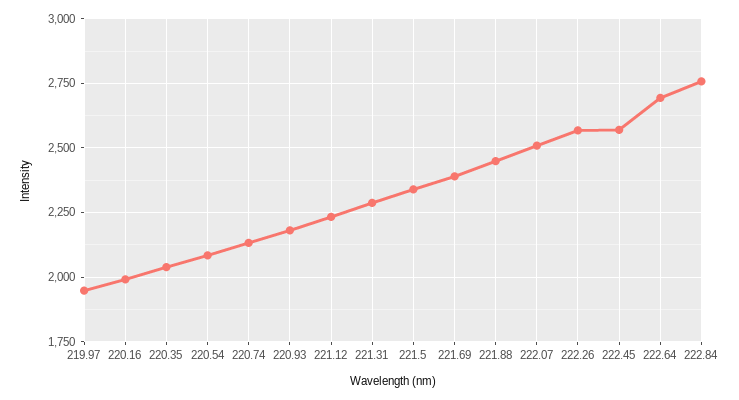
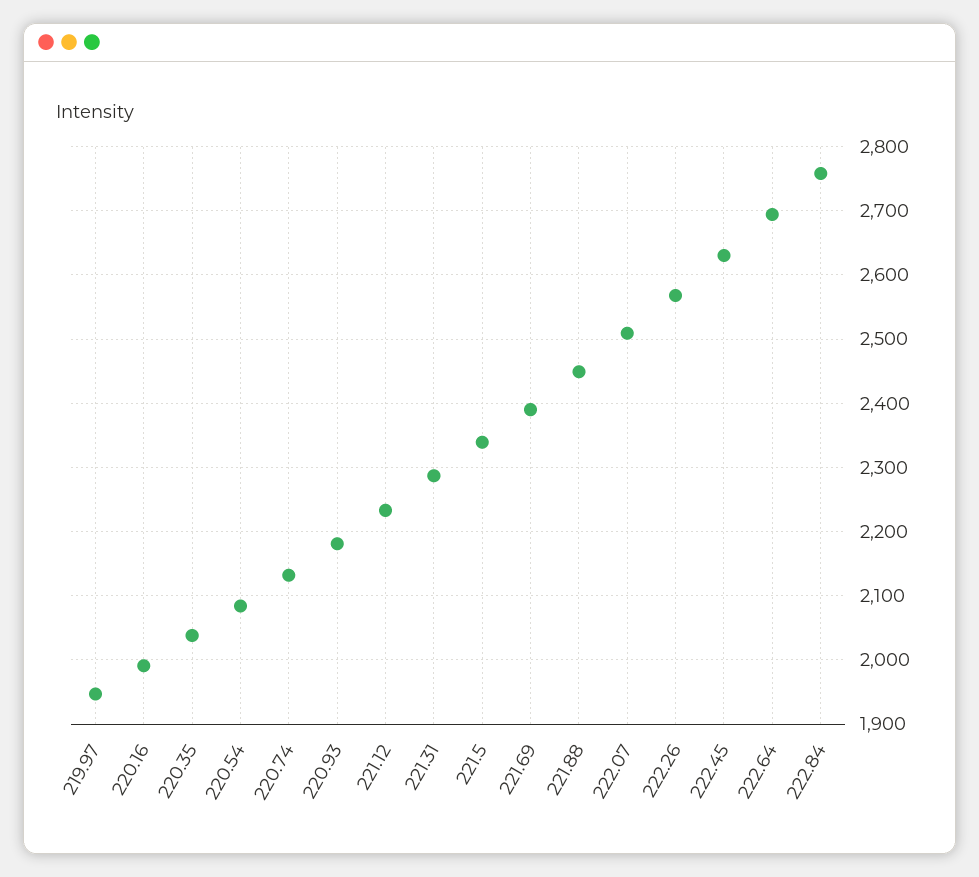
  {
    "219.97": 1950,
    "220.16": 1990,
    "220.35": 2040,
    "220.54": 2080,
    "220.74": 2130,
    "220.93": 2180,
    "221.12": 2230,
    "221.31": 2290,
    "221.5": 2340,
    "221.69": 2390,
    "221.88": 2450,
    "222.07": 2510,
    "222.26": 2570,
-   "222.45": 2575,
+   "222.45": 2630,
    "222.64": 2690,
    "222.84": 2760
  }

